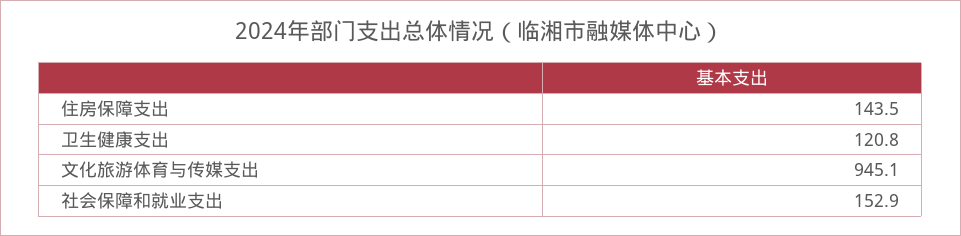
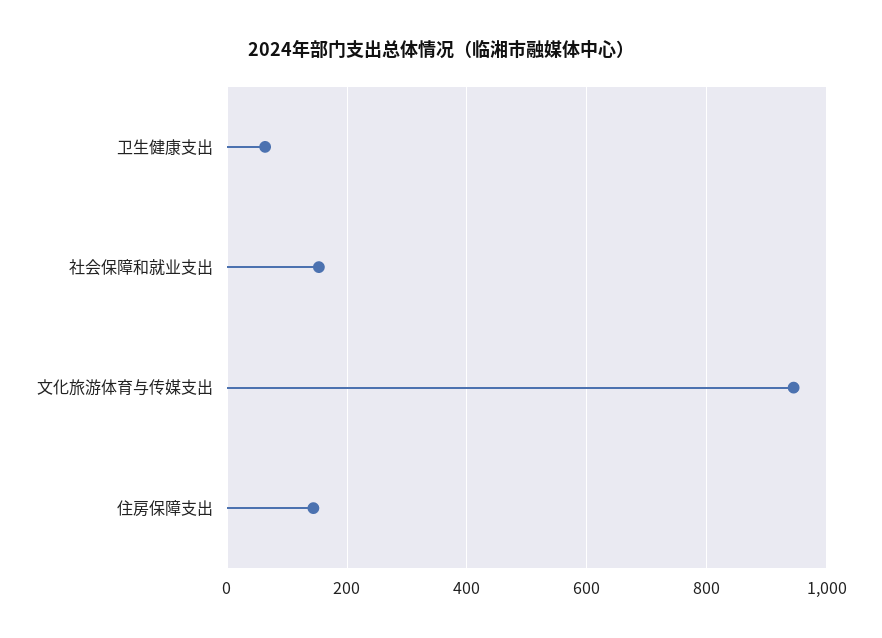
  {
    "住房保障支出": 143.5,
-   "卫生健康支出": 120.8,
+   "卫生健康支出": 60,
    "文化旅游体育与传媒支出": 945.1,
    "社会保障和就业支出": 152.9
  }

